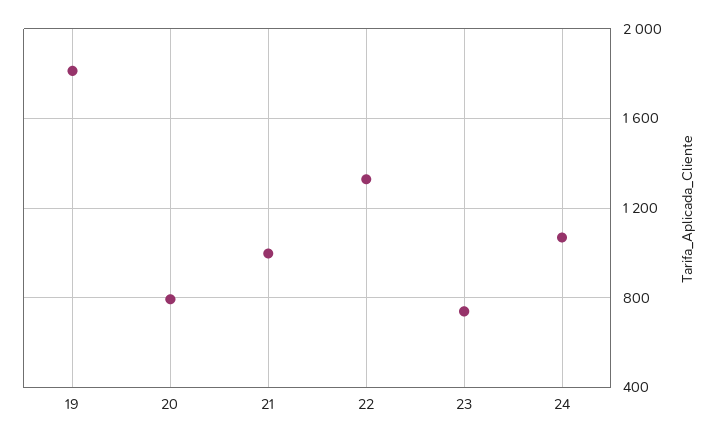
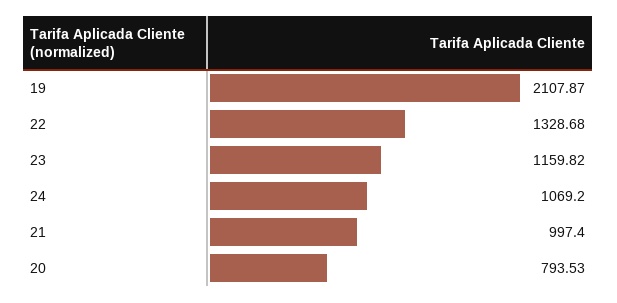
  {
-   "19": 1800,
+   "19": 2107.87,
    "20": 793.53,
    "21": 997.4,
    "22": 1328.68,
-   "23": 750,
+   "23": 1159.82,
    "24": 1069.2
  }

